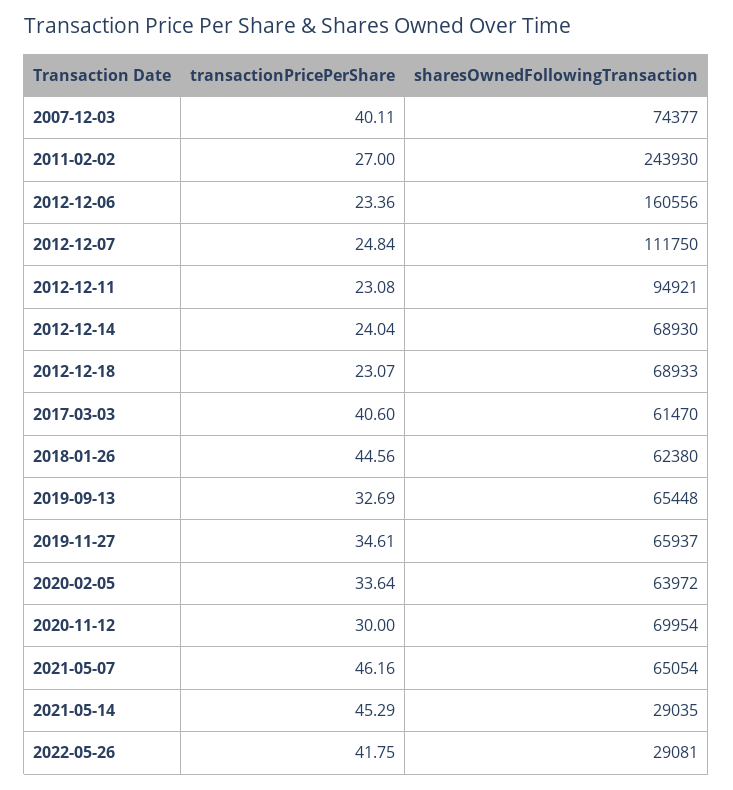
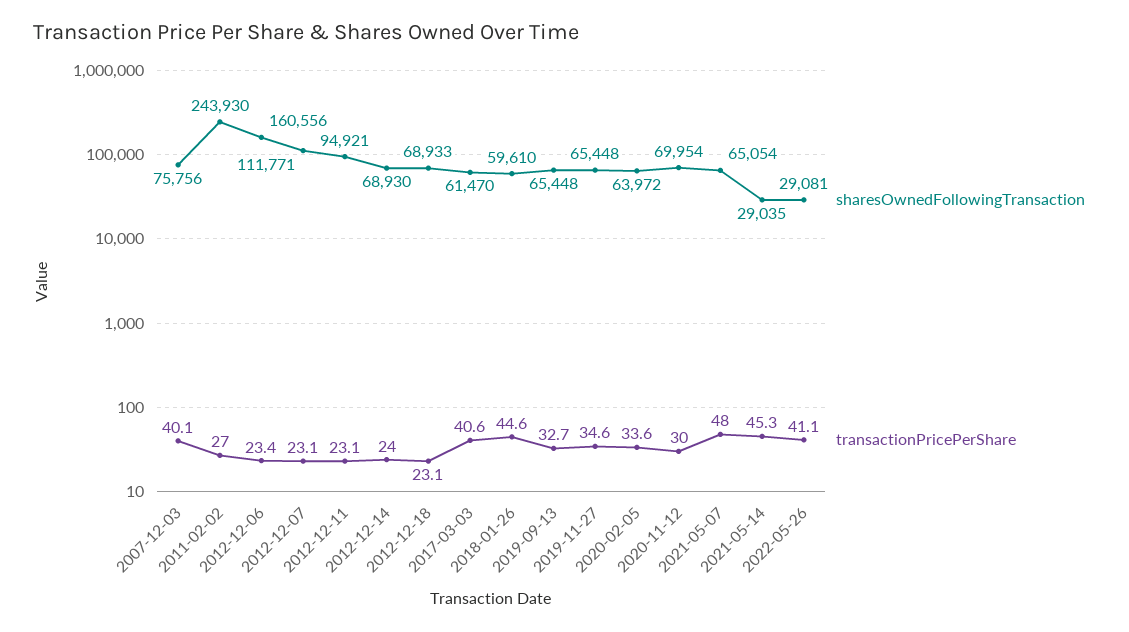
  {
    "transactionPricePerShare": {
      "2007-12-03": 40.11,
      "2011-02-02": 27,
      "2012-12-06": 23.36,
-     "2012-12-07": 24.84,
+     "2012-12-07": 23.1,
      "2012-12-11": 23.08,
      "2012-12-14": 24.04,
      "2012-12-18": 23.07,
      "2017-03-03": 40.6,
      "2018-01-26": 44.56,
      "2019-09-13": 32.69,
      "2019-11-27": 34.61,
      "2020-02-05": 33.64,
      "2020-11-12": 30,
-     "2021-05-07": 46.16,
+     "2021-05-07": 48,
      "2021-05-14": 45.29,
-     "2022-05-26": 41.75
+     "2022-05-26": 41.1
    },
    "sharesOwnedFollowingTransaction": {
-     "2007-12-03": 74377,
+     "2007-12-03": 75756,
      "2011-02-02": 243930,
      "2012-12-06": 160556,
-     "2012-12-07": 111750,
+     "2012-12-07": 111771,
      "2012-12-11": 94921,
      "2012-12-14": 68930,
      "2012-12-18": 68933,
      "2017-03-03": 61470,
-     "2018-01-26": 62380,
+     "2018-01-26": 59610,
      "2019-09-13": 65448,
-     "2019-11-27": 65937,
+     "2019-11-27": 65448,
      "2020-02-05": 63972,
      "2020-11-12": 69954,
      "2021-05-07": 65054,
      "2021-05-14": 29035,
      "2022-05-26": 29081
    }
  }

